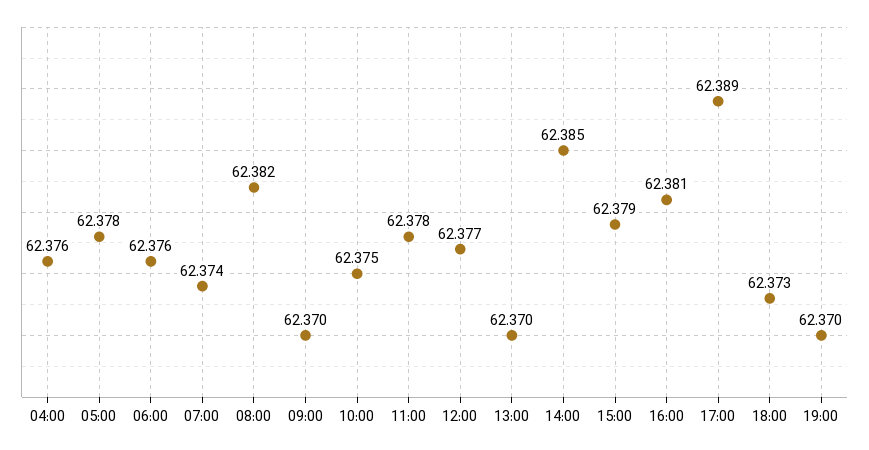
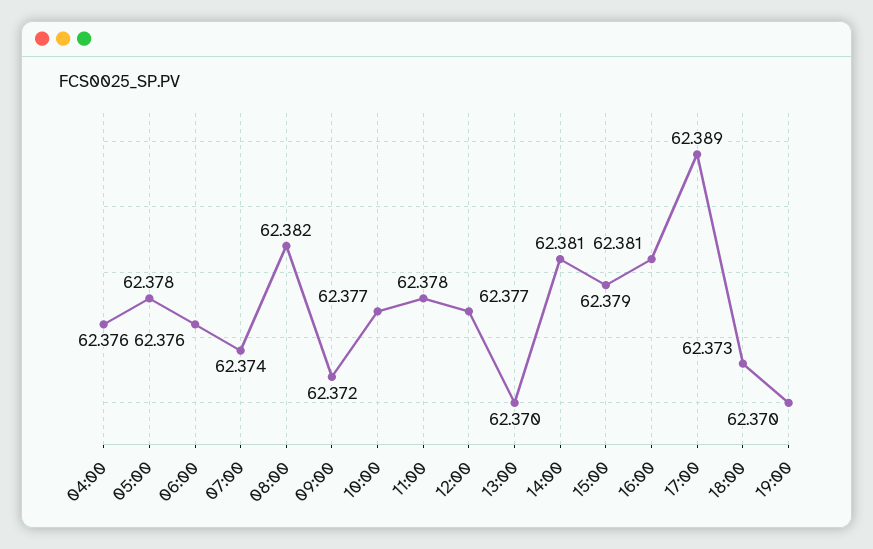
  {
    "04:00": 62.376,
    "05:00": 62.378,
    "06:00": 62.376,
    "07:00": 62.374,
    "08:00": 62.382,
-   "09:00": 62.37,
+   "09:00": 62.372,
-   "10:00": 62.375,
+   "10:00": 62.377,
    "11:00": 62.378,
    "12:00": 62.377,
    "13:00": 62.37,
-   "14:00": 62.385,
+   "14:00": 62.381,
    "15:00": 62.379,
    "16:00": 62.381,
    "17:00": 62.389,
    "18:00": 62.373,
    "19:00": 62.37
  }

